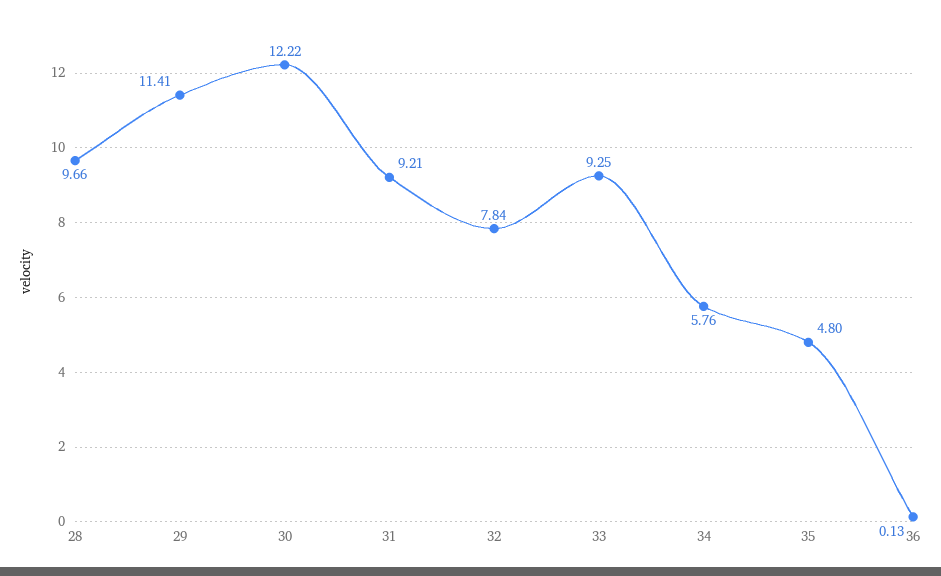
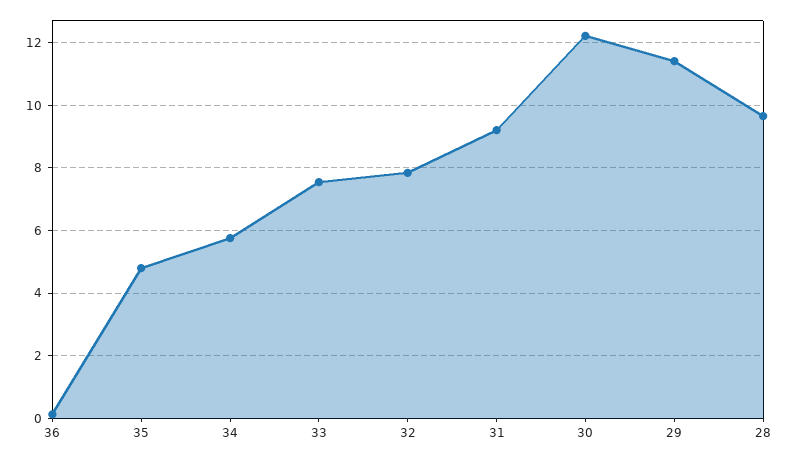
  {
    "28": 9.66,
    "29": 11.41,
    "30": 12.22,
    "31": 9.21,
    "32": 7.84,
-   "33": 9.25,
+   "33": 7.6,
    "34": 5.76,
    "35": 4.8,
    "36": 0.13
  }

